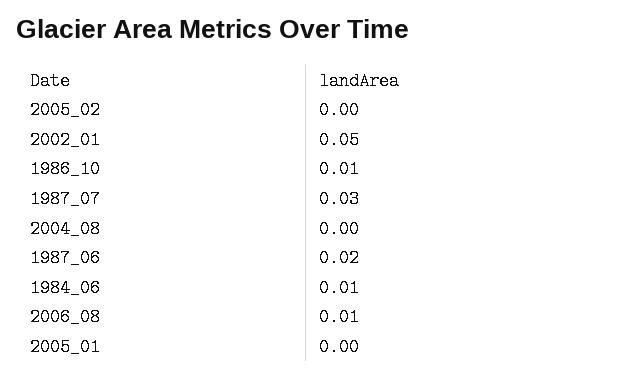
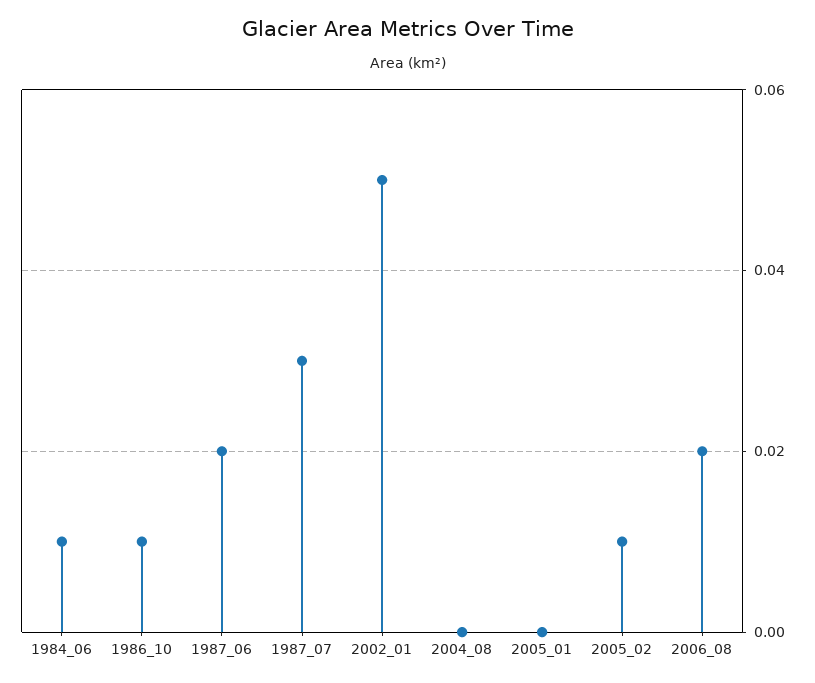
  {
-   "2005_02": 0,
+   "2005_02": 0.01,
    "2002_01": 0.05,
    "1986_10": 0.01,
    "1987_07": 0.03,
    "2004_08": 0,
    "1987_06": 0.02,
    "1984_06": 0.01,
-   "2006_08": 0.01,
+   "2006_08": 0.02,
    "2005_01": 0
  }

